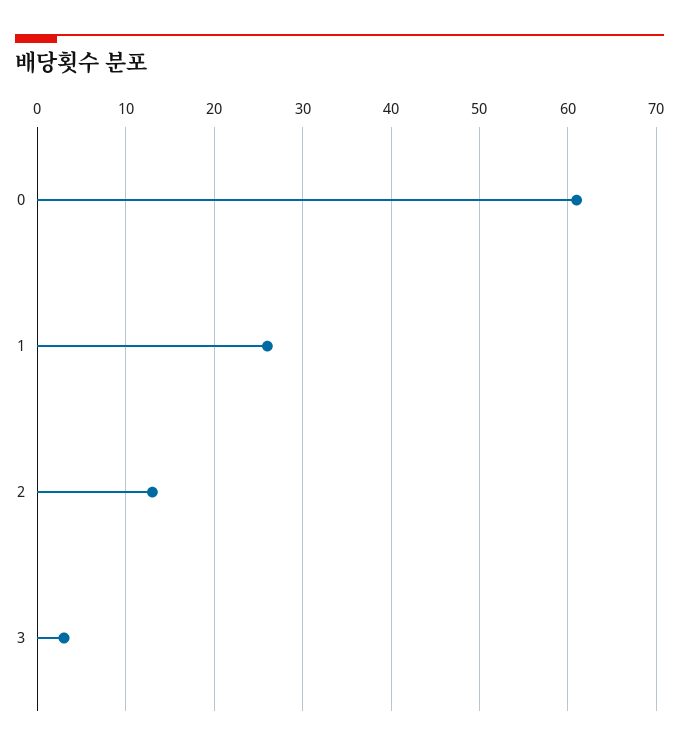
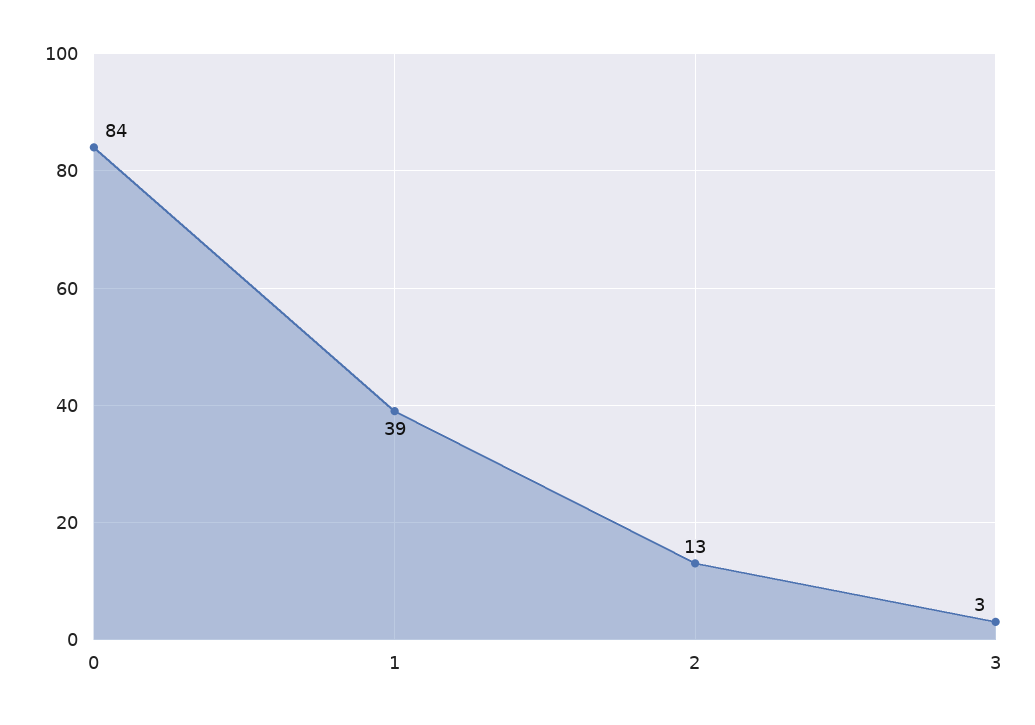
  {
-   "0": 61,
+   "0": 84,
-   "1": 26,
+   "1": 39,
    "2": 13,
    "3": 3
  }

